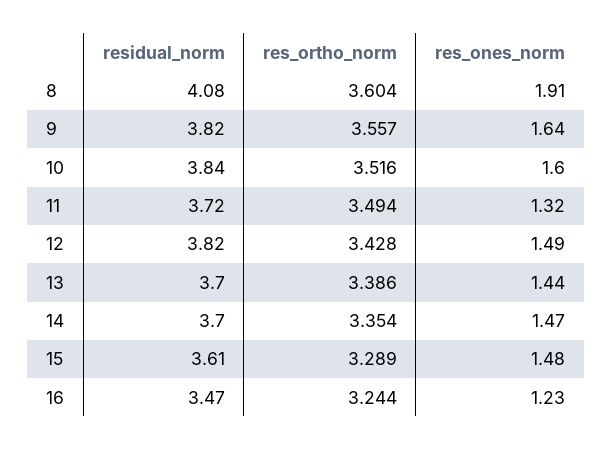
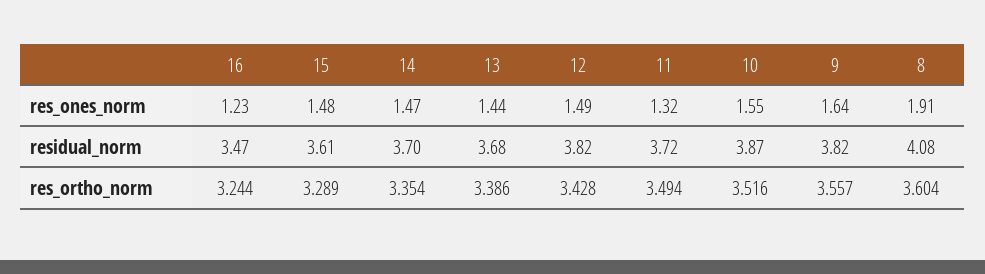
  {
    "residual_norm": {
      "8": 4.08,
      "9": 3.82,
-     "10": 3.84,
+     "10": 3.87,
      "11": 3.72,
      "12": 3.82,
-     "13": 3.7,
+     "13": 3.68,
      "14": 3.7,
      "15": 3.61,
      "16": 3.47
    },
    "res_ortho_norm": {
      "8": 3.604,
      "9": 3.557,
      "10": 3.516,
      "11": 3.494,
      "12": 3.428,
      "13": 3.386,
      "14": 3.354,
      "15": 3.289,
      "16": 3.244
    },
    "res_ones_norm": {
      "8": 1.91,
      "9": 1.64,
-     "10": 1.6,
+     "10": 1.55,
      "11": 1.32,
      "12": 1.49,
      "13": 1.44,
      "14": 1.47,
      "15": 1.48,
      "16": 1.23
    }
  }

